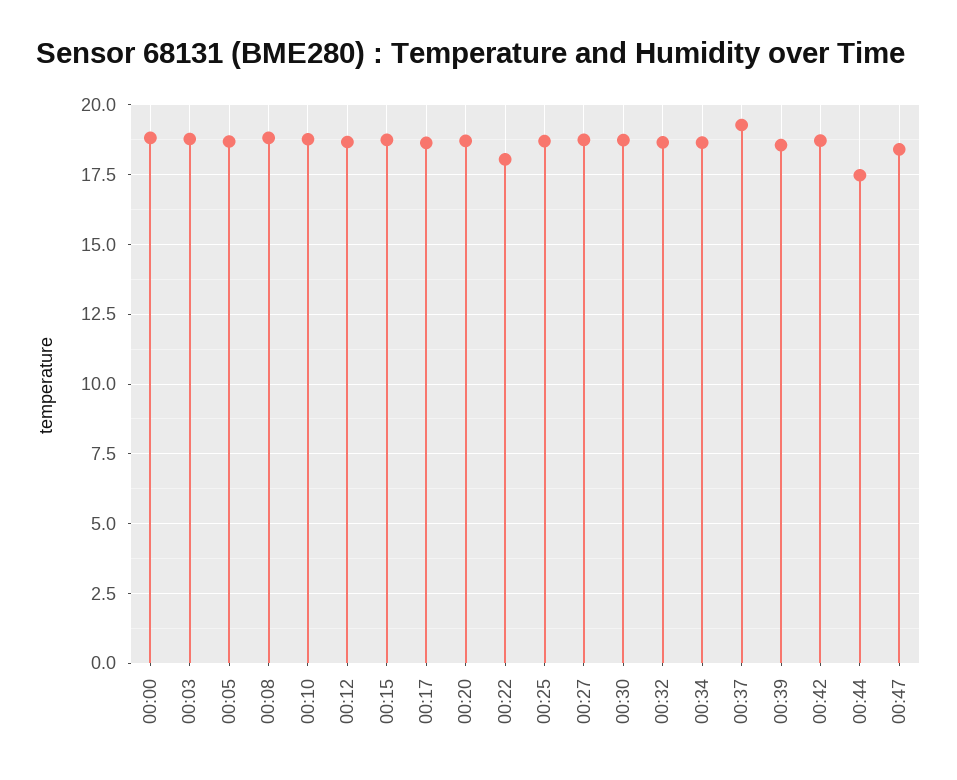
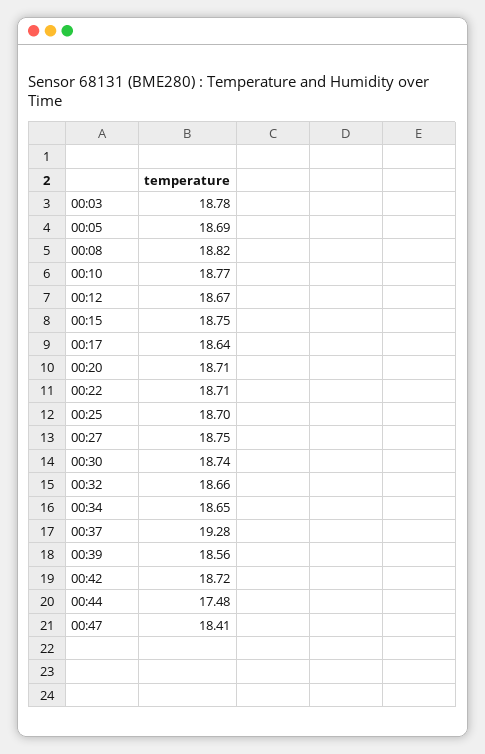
  {
-   "00:00": 18.75,
    "00:03": 18.78,
    "00:05": 18.69,
    "00:08": 18.82,
    "00:10": 18.77,
    "00:12": 18.67,
    "00:15": 18.75,
    "00:17": 18.64,
    "00:20": 18.71,
-   "00:22": 18,
+   "00:22": 18.71,
    "00:25": 18.7,
    "00:27": 18.75,
    "00:30": 18.74,
    "00:32": 18.66,
    "00:34": 18.65,
    "00:37": 19.28,
    "00:39": 18.56,
    "00:42": 18.72,
    "00:44": 17.48,
    "00:47": 18.41
  }

